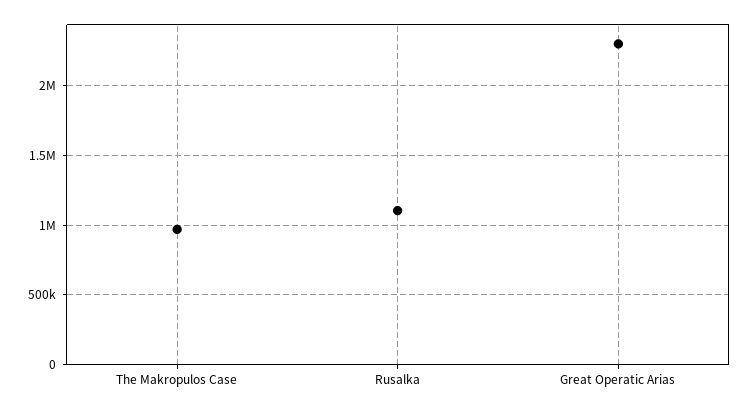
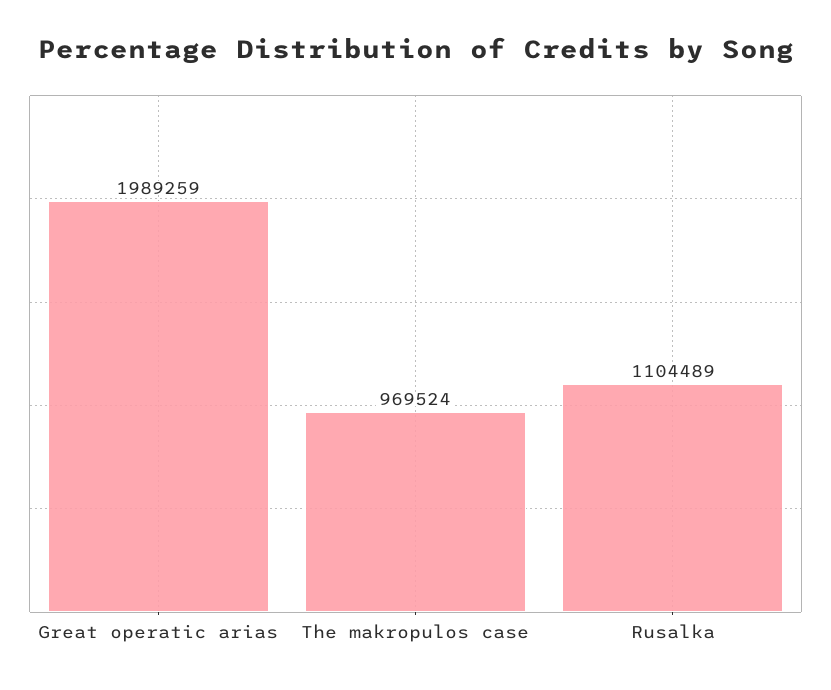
  {
    "The Makropulos Case": 969524,
    "Rusalka": 1104489,
-   "Great Operatic Arias": 2300000
+   "Great Operatic Arias": 1989259
  }

